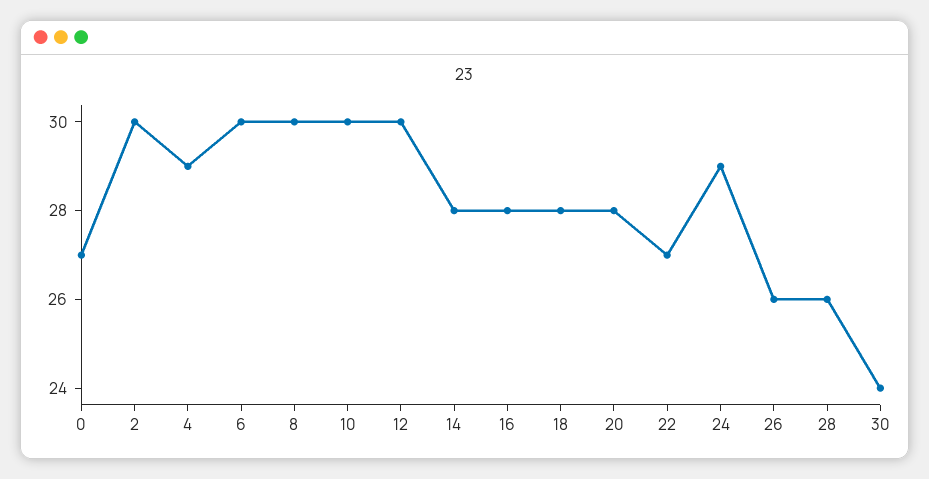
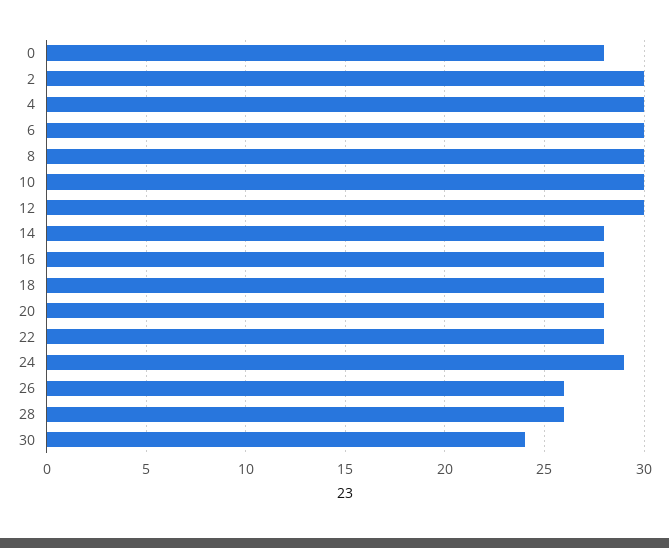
  {
-   "0": 27,
+   "0": 28,
    "2": 30,
-   "4": 29,
+   "4": 30,
    "6": 30,
    "8": 30,
    "10": 30,
    "12": 30,
    "14": 28,
    "16": 28,
    "18": 28,
    "20": 28,
-   "22": 27,
+   "22": 28,
    "24": 29,
    "26": 26,
    "28": 26,
    "30": 24
  }

